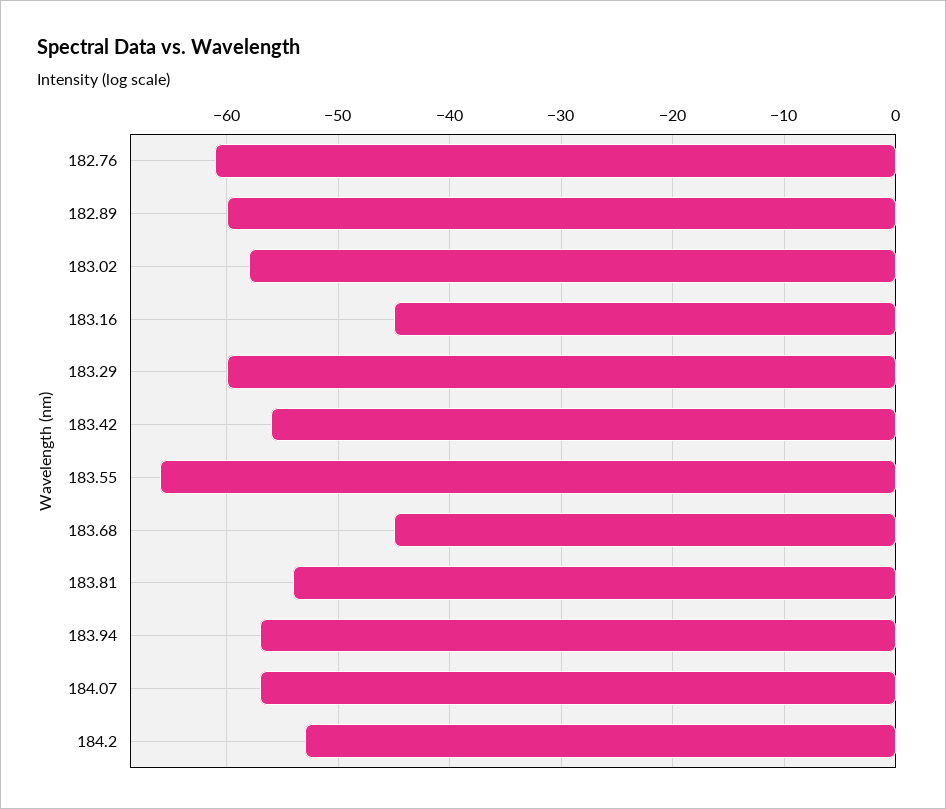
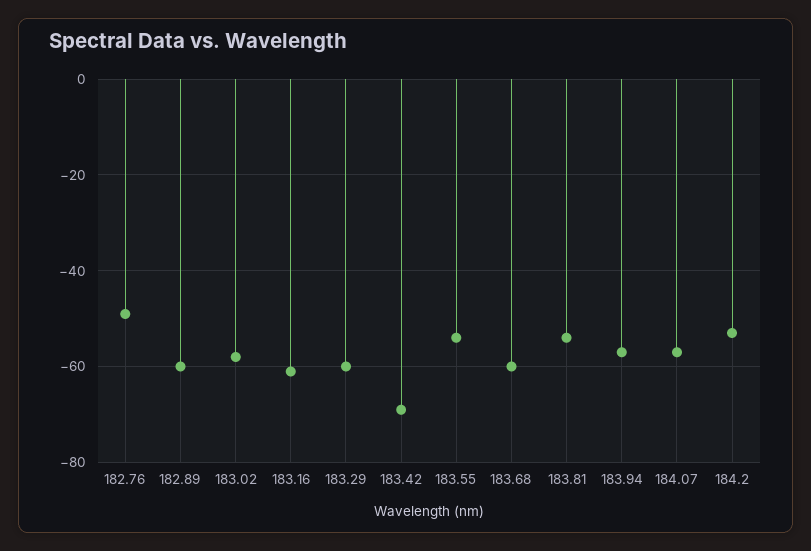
  {
-   "182.76": -61,
+   "182.76": -50,
    "182.89": -60,
    "183.02": -58,
-   "183.16": -45,
+   "183.16": -60,
    "183.29": -60,
-   "183.42": -56,
+   "183.42": -70,
-   "183.55": -66,
+   "183.55": -55,
-   "183.68": -45,
+   "183.68": -60,
    "183.81": -54,
    "183.94": -57,
    "184.07": -57,
    "184.2": -53
  }

